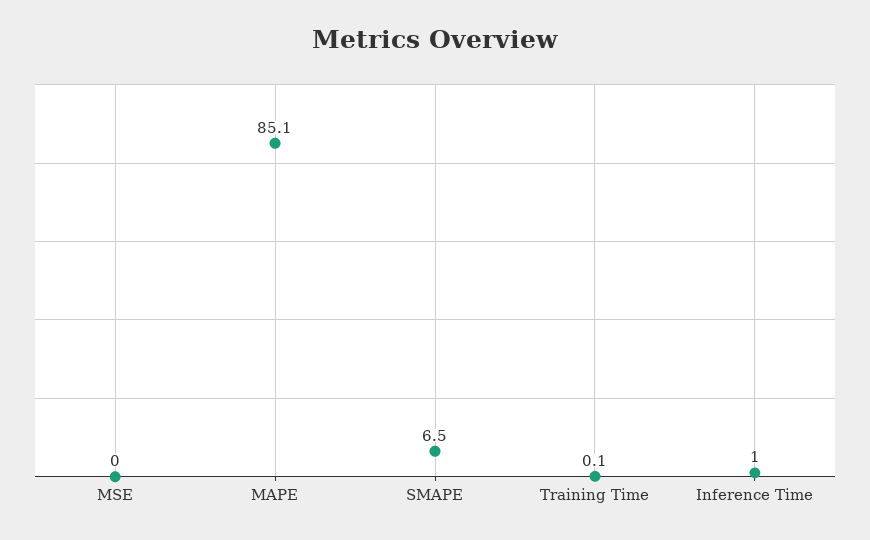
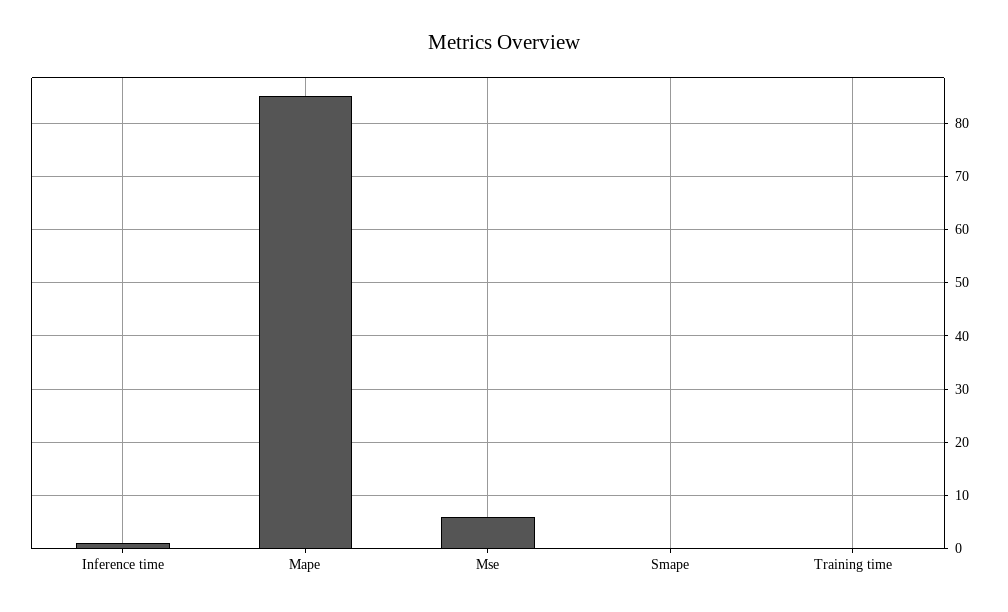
  {
-   "MSE": 0,
+   "MSE": 6,
    "MAPE": 85.1,
-   "SMAPE": 6.5,
+   "SMAPE": 0,
    "Training Time": 0.1,
    "Inference Time": 1
  }

